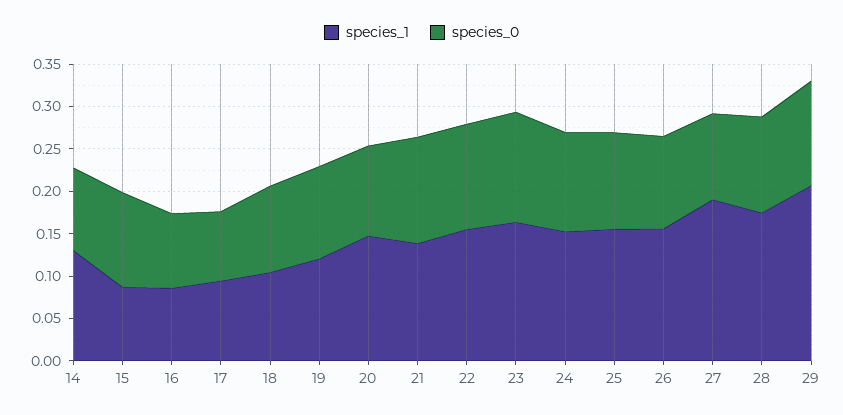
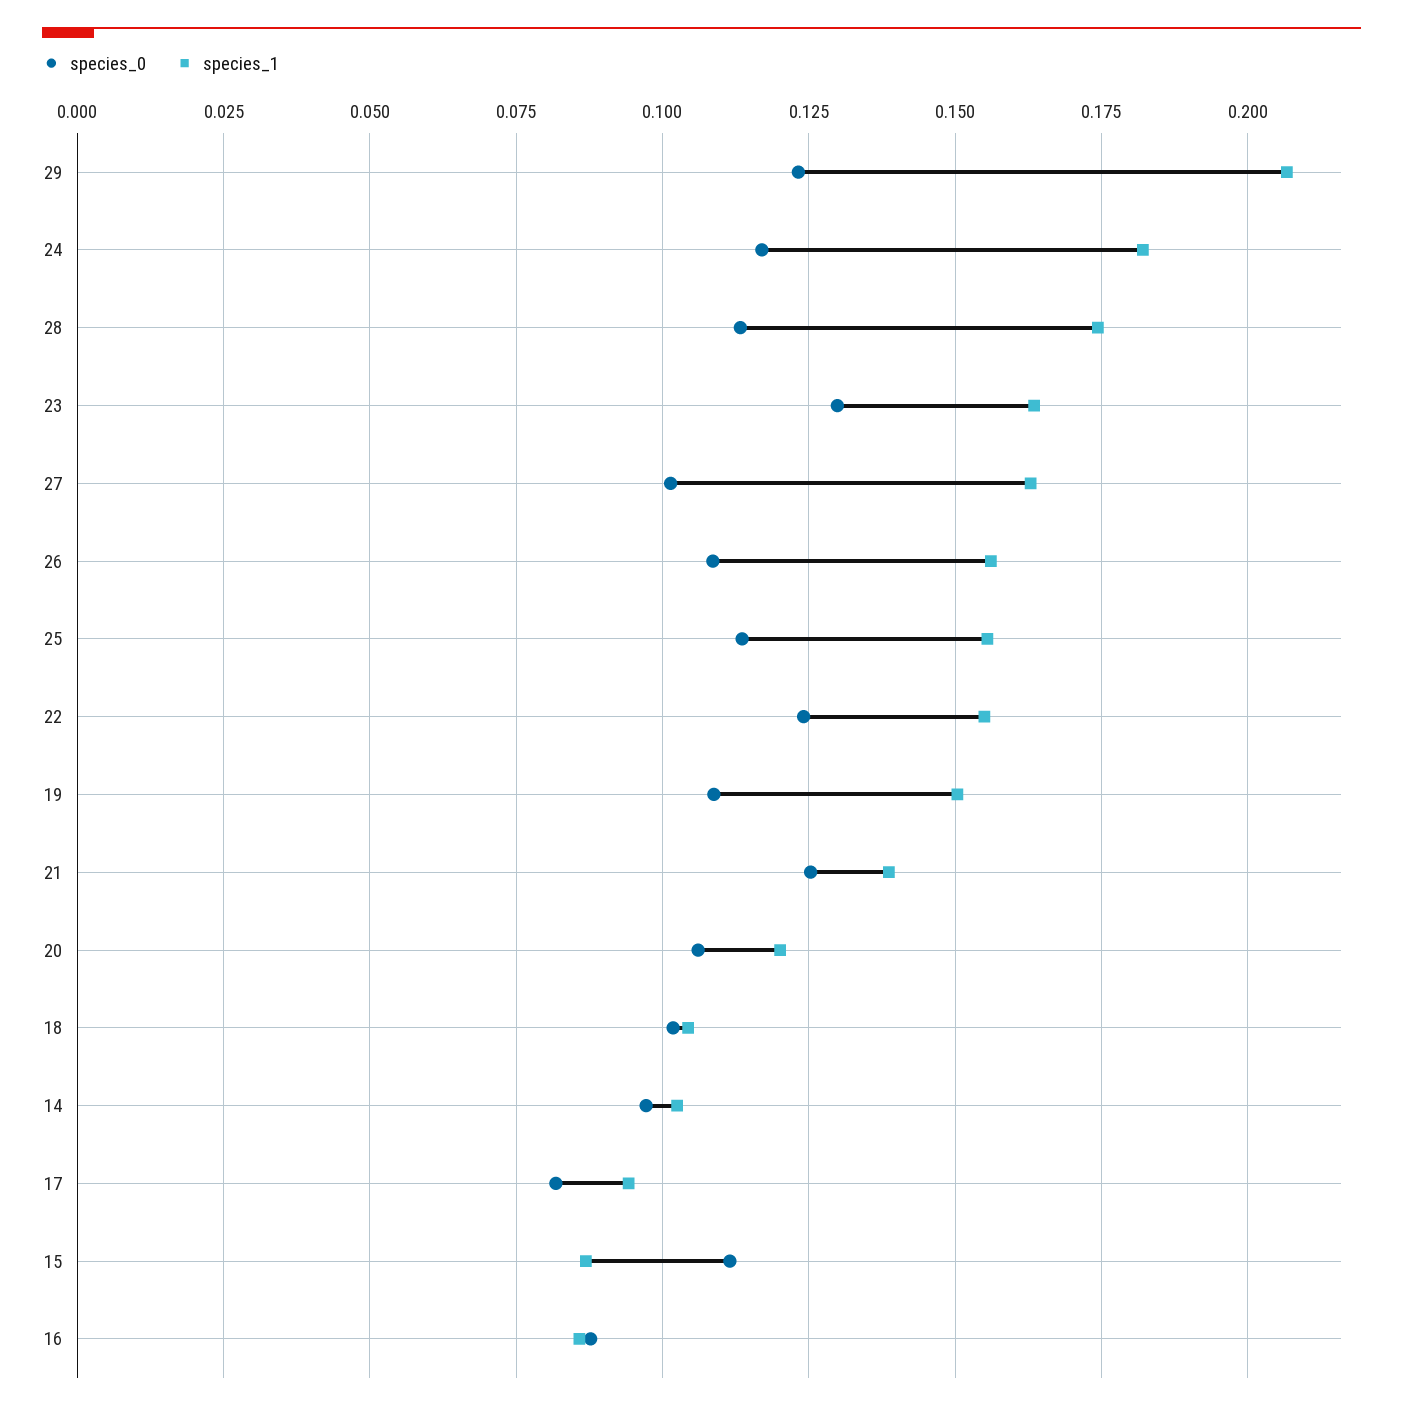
  {
    "species_1": {
-     "14": 0.13,
+     "14": 0.1025,
      "15": 0.0875,
      "16": 0.085,
      "17": 0.095,
      "18": 0.105,
-     "19": 0.12,
+     "19": 0.15,
-     "20": 0.15,
+     "20": 0.12,
      "21": 0.1375,
      "22": 0.155,
      "23": 0.1625,
-     "24": 0.15,
+     "24": 0.1825,
      "25": 0.155,
      "26": 0.155,
-     "27": 0.19,
+     "27": 0.1625,
      "28": 0.175,
      "29": 0.2075
    },
    "species_0": {
      "14": 0.0975,
      "15": 0.1125,
      "16": 0.0875,
      "17": 0.0825,
      "18": 0.1025,
      "19": 0.11,
      "20": 0.105,
      "21": 0.125,
      "22": 0.125,
      "23": 0.13,
      "24": 0.1175,
      "25": 0.1125,
      "26": 0.1075,
      "27": 0.1025,
      "28": 0.1125,
      "29": 0.1225
    }
  }

